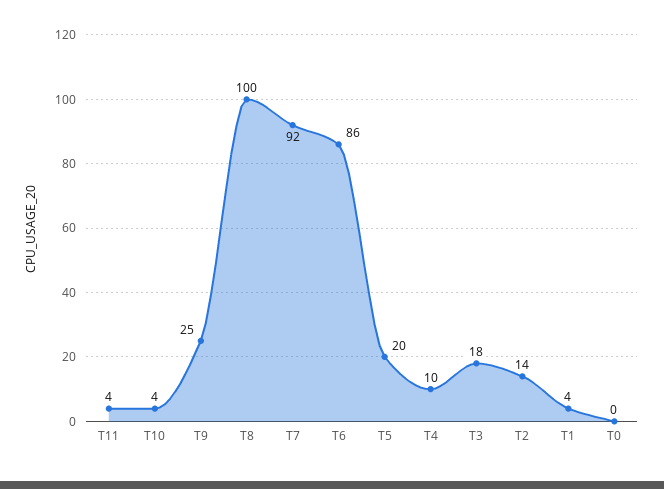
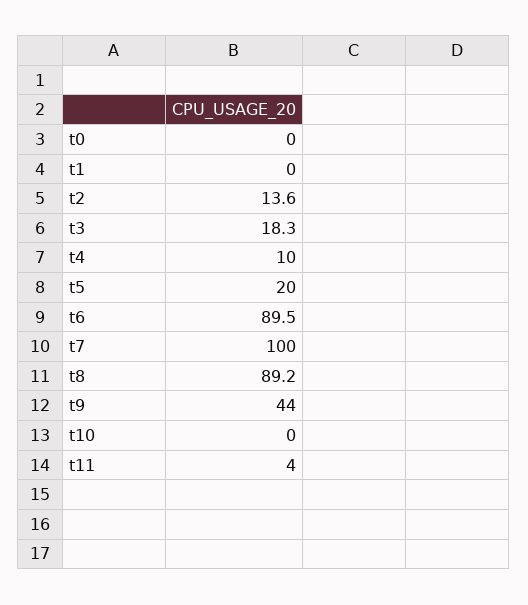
  {
    "T11": 4,
-   "T10": 4,
+   "T10": 0,
-   "T9": 25,
+   "T9": 44,
-   "T8": 100,
+   "T8": 89.2,
-   "T7": 92,
+   "T7": 100,
-   "T6": 86,
+   "T6": 89.5,
    "T5": 20,
    "T4": 10,
    "T3": 18.3,
    "T2": 13.6,
-   "T1": 4,
+   "T1": 0,
    "T0": 0
  }

